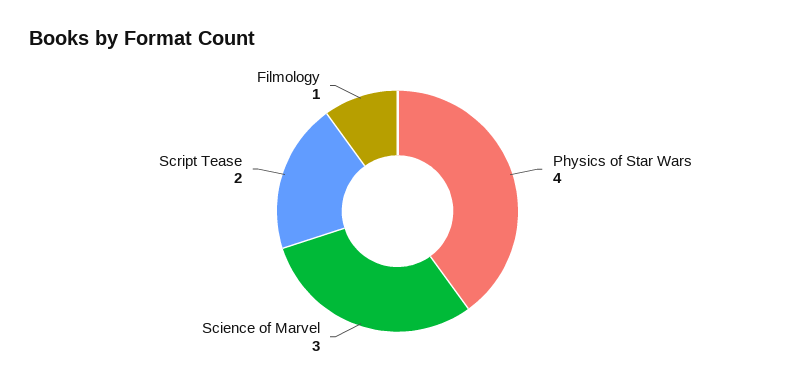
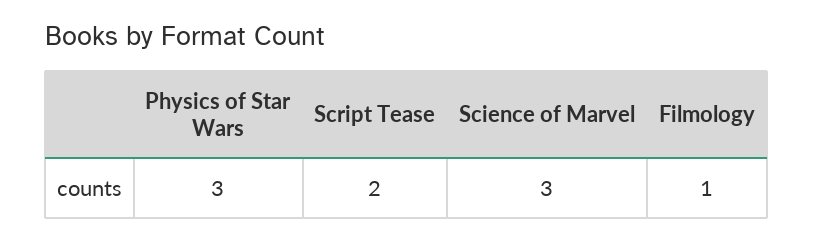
  {
-   "Physics of Star Wars": 4,
+   "Physics of Star Wars": 3,
    "Science of Marvel": 3,
    "Script Tease": 2,
    "Filmology": 1
  }

